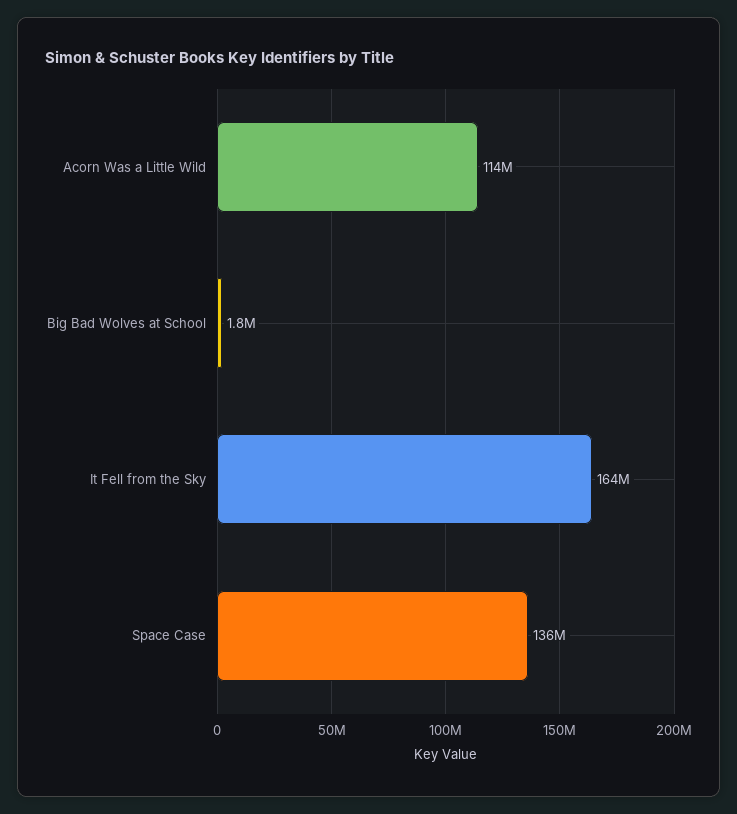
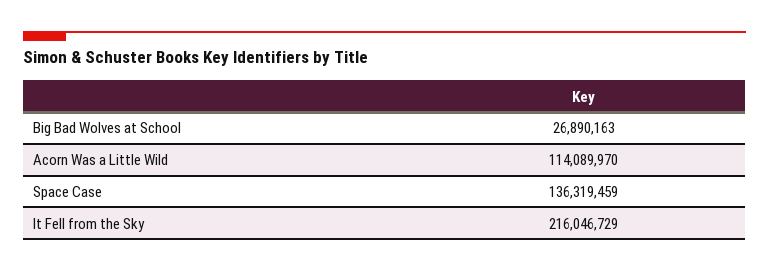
  {
    "Acorn Was a Little Wild": 114089970,
-   "Big Bad Wolves at School": 1800000,
+   "Big Bad Wolves at School": 26890163,
-   "It Fell from the Sky": 164000000,
+   "It Fell from the Sky": 216046729,
    "Space Case": 136319459
  }

